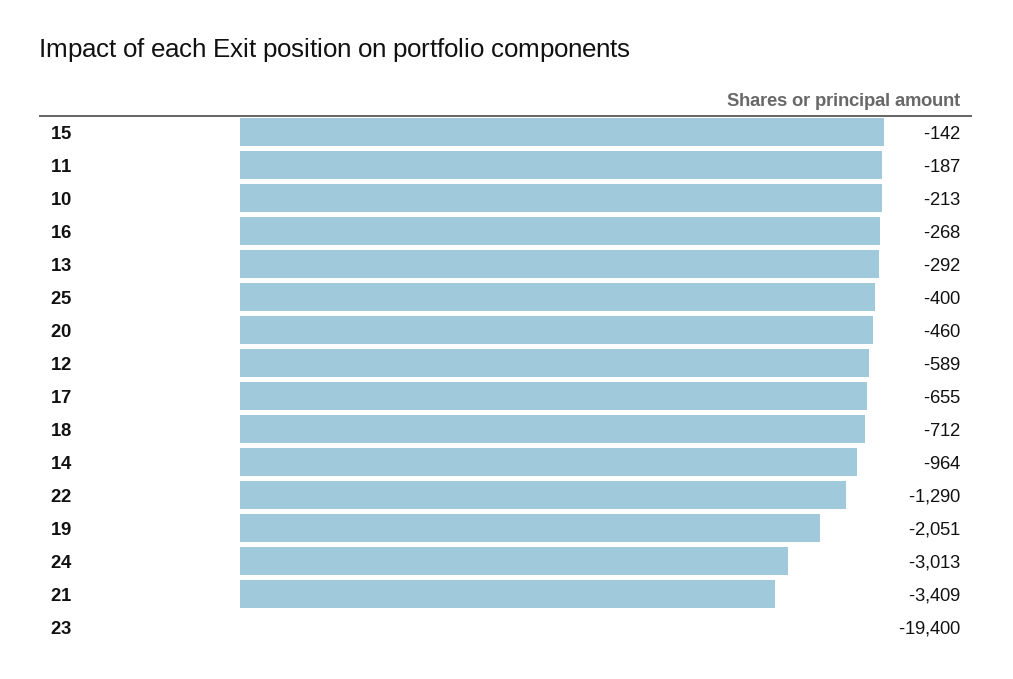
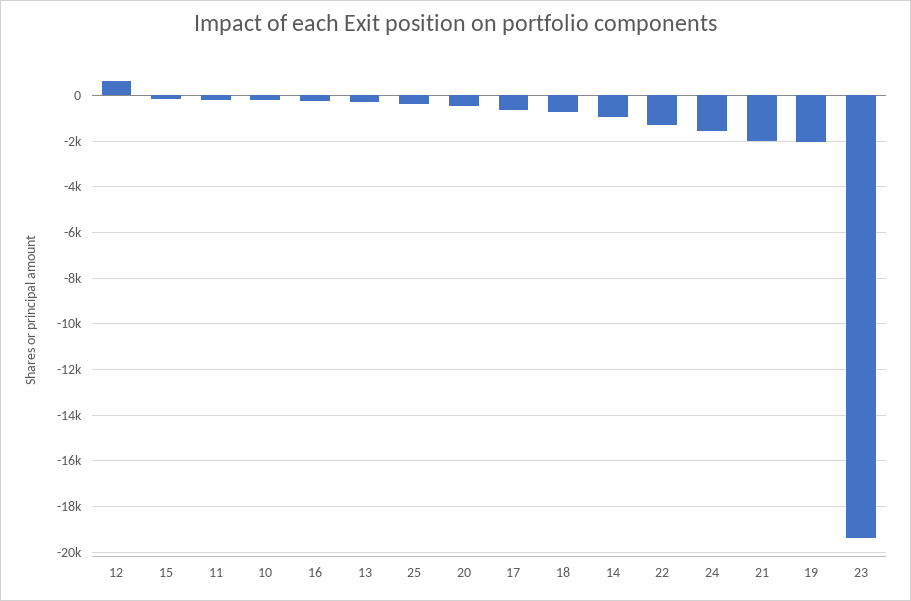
  {
    "15": -142,
    "11": -187,
    "10": -213,
    "16": -268,
    "13": -292,
    "25": -400,
    "20": -460,
-   "12": -589,
+   "12": 500,
    "17": -655,
    "18": -712,
    "14": -964,
    "22": -1290,
    "19": -2051,
-   "24": -3013,
+   "24": -1500,
-   "21": -3409,
+   "21": -2000,
    "23": -19400
  }

